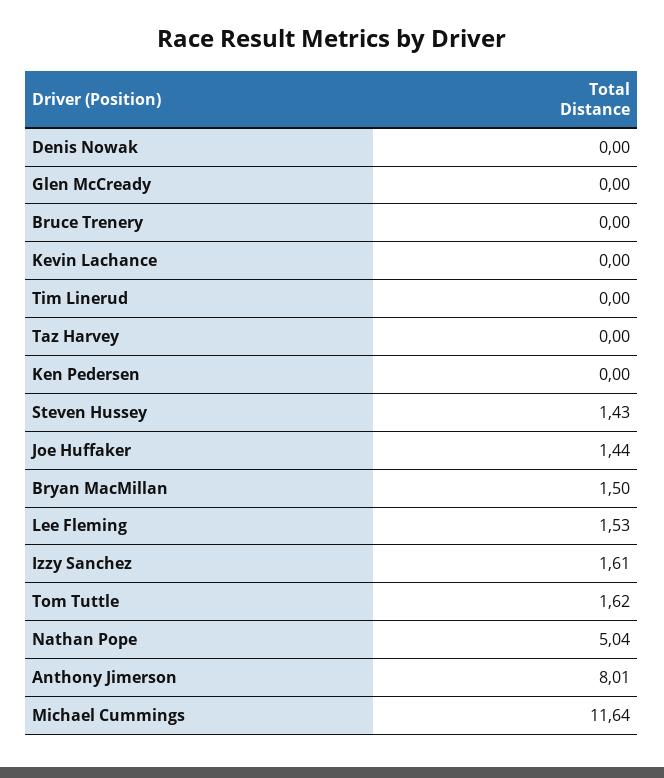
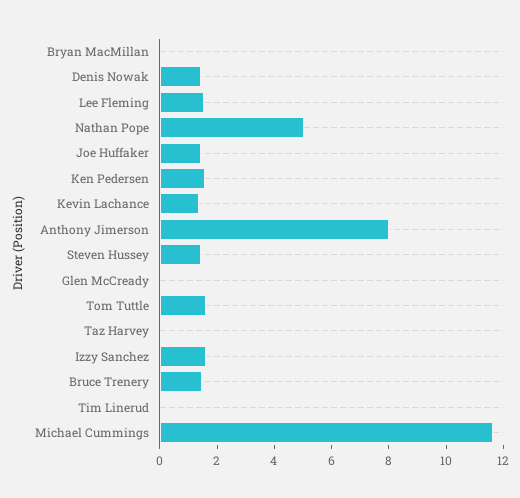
  {
-   "Denis Nowak": 0,
+   "Denis Nowak": 1.5,
    "Glen McCready": 0,
-   "Bruce Trenery": 0,
+   "Bruce Trenery": 1.5,
-   "Kevin Lachance": 0,
+   "Kevin Lachance": 1.5,
    "Tim Linerud": 0,
    "Taz Harvey": 0,
-   "Ken Pedersen": 0,
+   "Ken Pedersen": 1.5,
    "Steven Hussey": 1.43,
    "Joe Huffaker": 1.44,
-   "Bryan MacMillan": 1.5,
+   "Bryan MacMillan": 0,
    "Lee Fleming": 1.53,
    "Izzy Sanchez": 1.61,
    "Tom Tuttle": 1.62,
    "Nathan Pope": 5.04,
    "Anthony Jimerson": 8.01,
    "Michael Cummings": 11.64
  }

